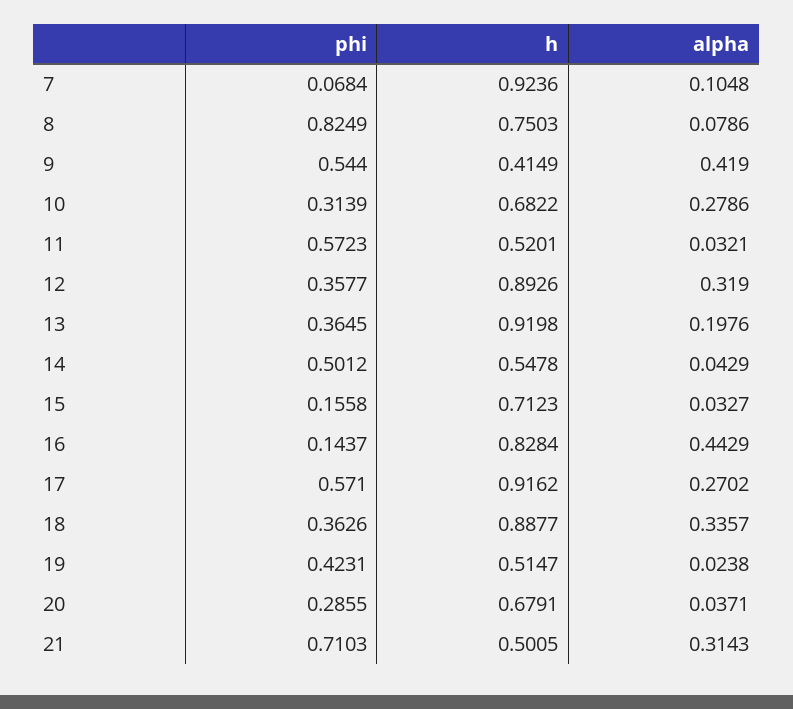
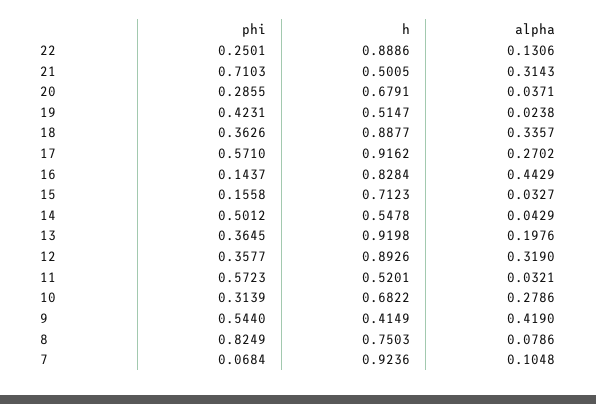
  {
    "phi": {
      "7": 0.0684,
      "8": 0.8249,
      "9": 0.544,
      "10": 0.3139,
      "11": 0.5723,
      "12": 0.3577,
      "13": 0.3645,
      "14": 0.5012,
      "15": 0.1558,
      "16": 0.1437,
      "17": 0.571,
      "18": 0.3626,
      "19": 0.4231,
      "20": 0.2855,
-     "21": 0.7103
+     "21": 0.7103,
+     "22": 0.2501
    },
    "h": {
      "7": 0.9236,
      "8": 0.7503,
      "9": 0.4149,
      "10": 0.6822,
      "11": 0.5201,
      "12": 0.8926,
      "13": 0.9198,
      "14": 0.5478,
      "15": 0.7123,
      "16": 0.8284,
      "17": 0.9162,
      "18": 0.8877,
      "19": 0.5147,
      "20": 0.6791,
-     "21": 0.5005
+     "21": 0.5005,
+     "22": 0.8886
    },
    "alpha": {
      "7": 0.1048,
      "8": 0.0786,
      "9": 0.419,
      "10": 0.2786,
      "11": 0.0321,
      "12": 0.319,
      "13": 0.1976,
      "14": 0.0429,
      "15": 0.0327,
      "16": 0.4429,
      "17": 0.2702,
      "18": 0.3357,
      "19": 0.0238,
      "20": 0.0371,
-     "21": 0.3143
+     "21": 0.3143,
+     "22": 0.1306
    }
  }

